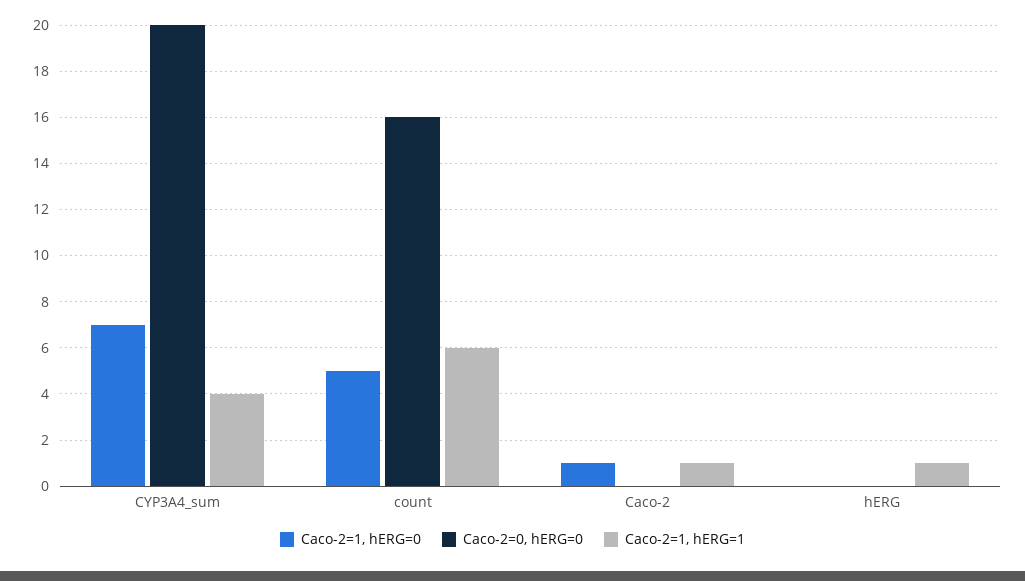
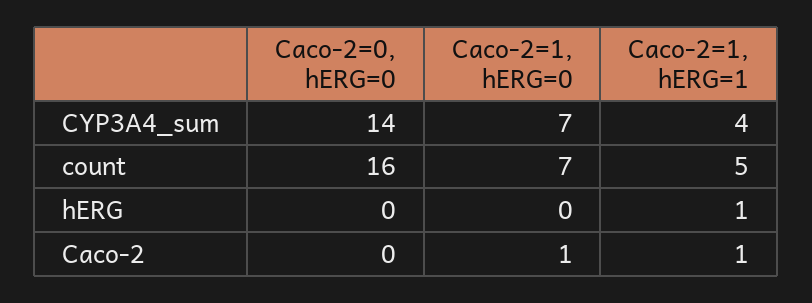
  {
    "Caco-2=1, hERG=0": {
      "CYP3A4_sum": 7,
-     "count": 5,
+     "count": 7,
      "Caco-2": 1,
      "hERG": 0
    },
    "Caco-2=0, hERG=0": {
-     "CYP3A4_sum": 20,
+     "CYP3A4_sum": 14,
      "count": 16,
      "Caco-2": 0,
      "hERG": 0
    },
    "Caco-2=1, hERG=1": {
      "CYP3A4_sum": 4,
-     "count": 6,
+     "count": 5,
      "Caco-2": 1,
      "hERG": 1
    }
  }

